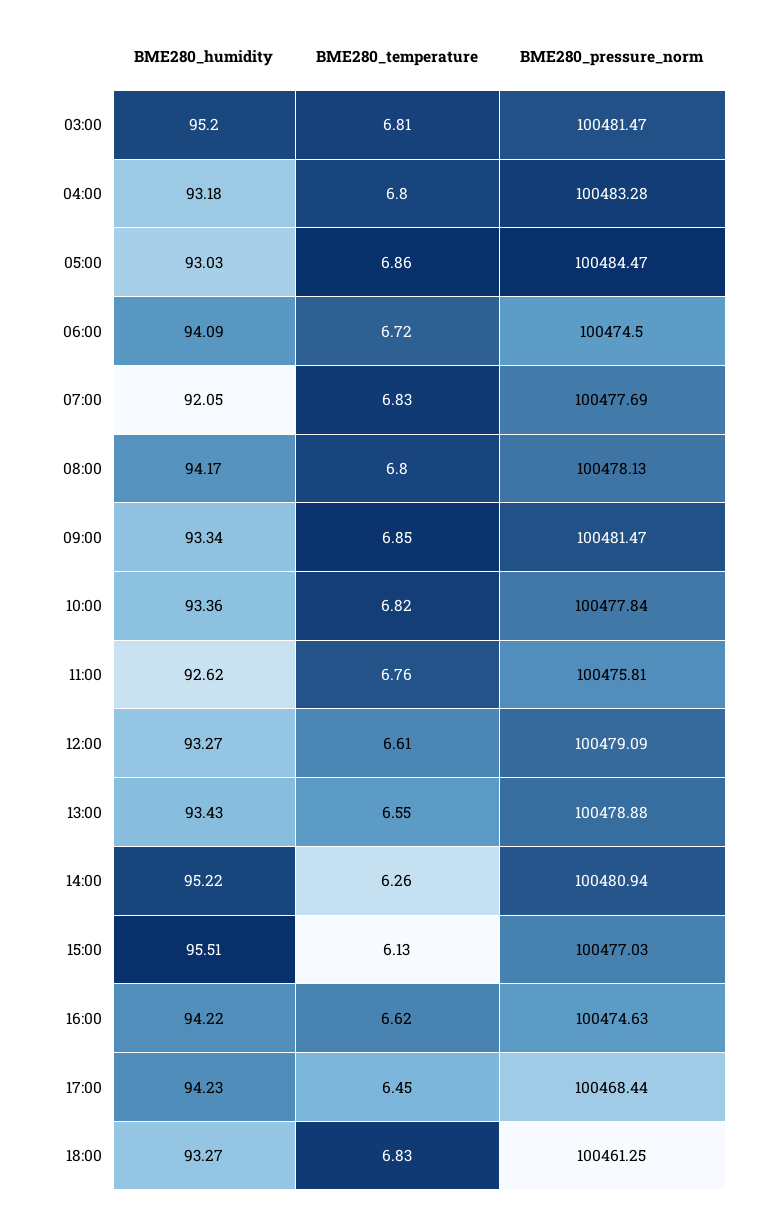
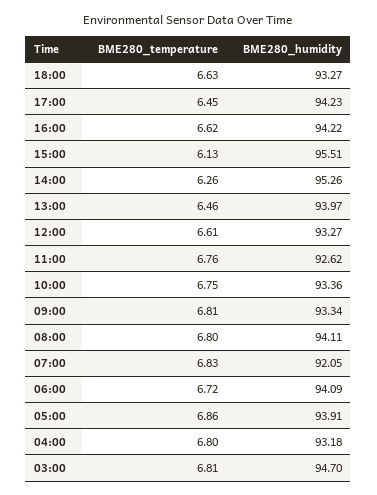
  {
    "BME280_humidity": {
-     "03:00": 95.2,
+     "03:00": 94.7,
      "04:00": 93.18,
-     "05:00": 93.03,
+     "05:00": 93.91,
      "06:00": 94.09,
      "07:00": 92.05,
-     "08:00": 94.17,
+     "08:00": 94.11,
      "09:00": 93.34,
      "10:00": 93.36,
      "11:00": 92.62,
      "12:00": 93.27,
-     "13:00": 93.43,
+     "13:00": 93.97,
-     "14:00": 95.22,
+     "14:00": 95.26,
      "15:00": 95.51,
      "16:00": 94.22,
      "17:00": 94.23,
      "18:00": 93.27
    },
    "BME280_temperature": {
      "03:00": 6.81,
      "04:00": 6.8,
      "05:00": 6.86,
      "06:00": 6.72,
      "07:00": 6.83,
      "08:00": 6.8,
-     "09:00": 6.85,
+     "09:00": 6.81,
-     "10:00": 6.82,
+     "10:00": 6.75,
      "11:00": 6.76,
      "12:00": 6.61,
-     "13:00": 6.55,
+     "13:00": 6.46,
      "14:00": 6.26,
      "15:00": 6.13,
      "16:00": 6.62,
      "17:00": 6.45,
-     "18:00": 6.83
+     "18:00": 6.63
-   },
+   }
-   "BME280_pressure_norm": {
-     "03:00": 100481.47,
-     "04:00": 100483.28,
-     "05:00": 100484.47,
-     "06:00": 100474.5,
-     "07:00": 100477.69,
-     "08:00": 100478.13,
-     "09:00": 100481.47,
-     "10:00": 100477.84,
-     "11:00": 100475.81,
-     "12:00": 100479.09,
-     "13:00": 100478.88,
-     "14:00": 100480.94,
-     "15:00": 100477.03,
-     "16:00": 100474.63,
-     "17:00": 100468.44,
-     "18:00": 100461.25
-   }
  }

